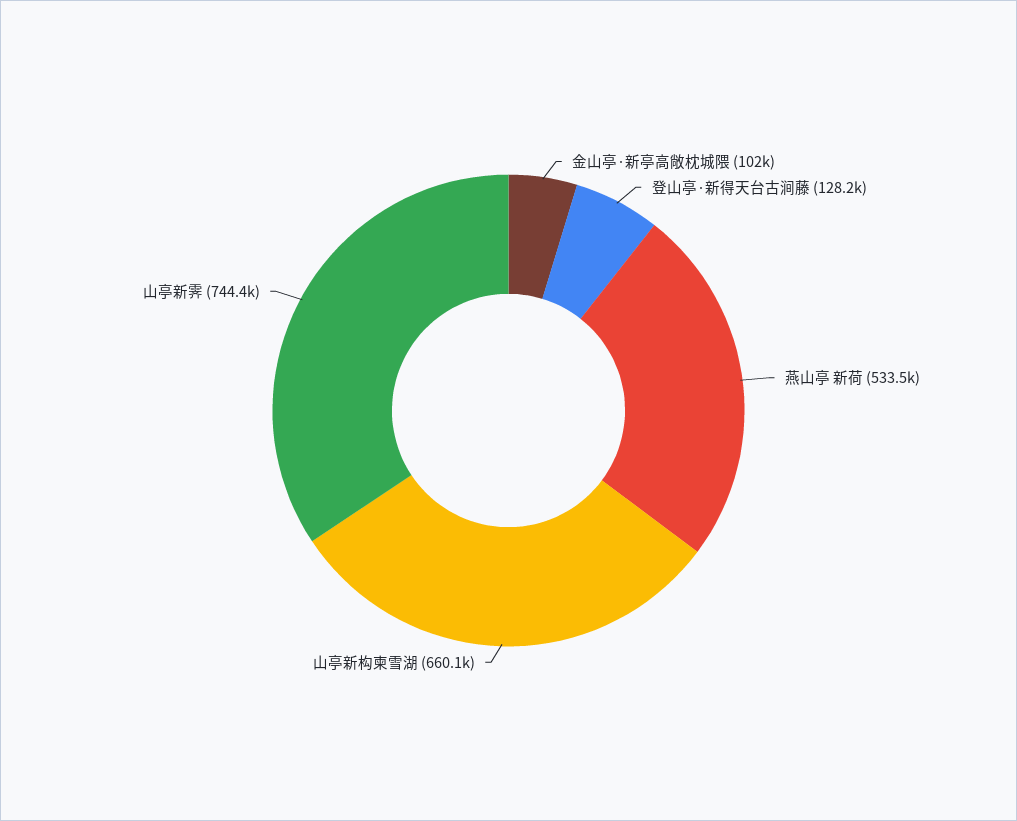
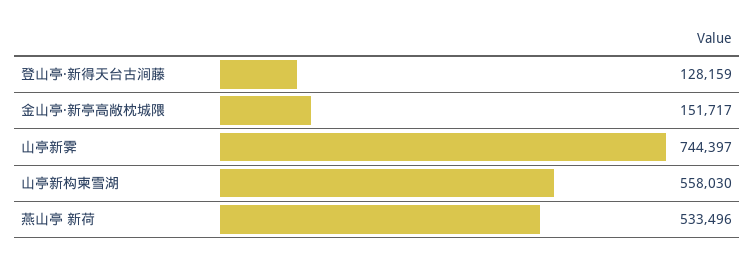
  {
-   "金山亭·新亭高敞枕城隈": 102000,
+   "金山亭·新亭高敞枕城隈": 151717,
    "登山亭·新得天台古涧藤": 128159,
    "燕山亭 新荷": 533496,
-   "山亭新构柬雪湖": 660100,
+   "山亭新构柬雪湖": 558030,
    "山亭新霁": 744397
  }

